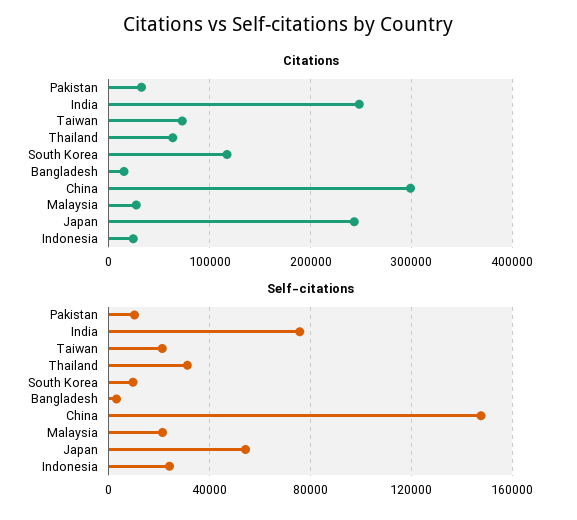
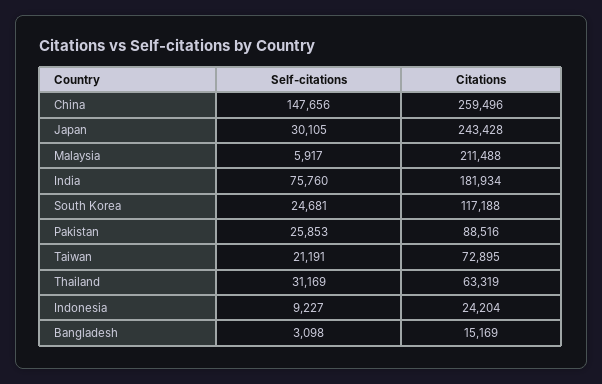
  {
    "Citations": {
-     "Pakistan": 30000,
+     "Pakistan": 88516,
-     "India": 250000,
+     "India": 181934,
      "Taiwan": 72895,
      "Thailand": 63319,
      "South Korea": 117188,
      "Bangladesh": 15169,
-     "China": 300000,
+     "China": 259496,
-     "Malaysia": 30000,
+     "Malaysia": 211488,
      "Japan": 243428,
      "Indonesia": 24204
    },
    "Self-citations": {
-     "Pakistan": 10000,
+     "Pakistan": 25853,
      "India": 75760,
      "Taiwan": 21191,
      "Thailand": 31169,
-     "South Korea": 10000,
+     "South Korea": 24681,
      "Bangladesh": 3098,
      "China": 147656,
-     "Malaysia": 20000,
+     "Malaysia": 5917,
-     "Japan": 55000,
+     "Japan": 30105,
-     "Indonesia": 25000
+     "Indonesia": 9227
    }
  }

